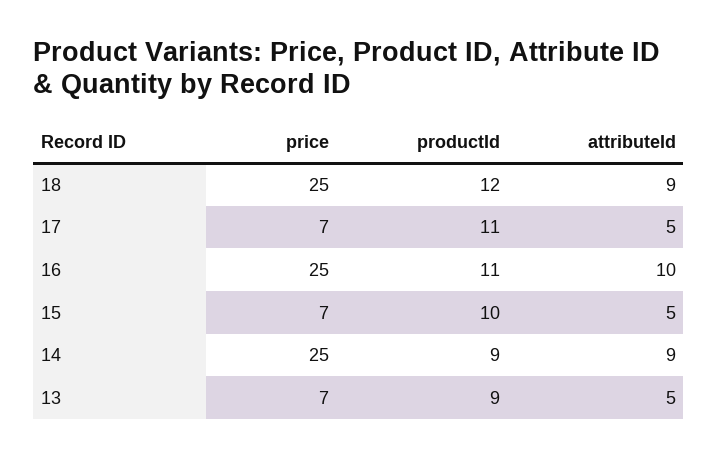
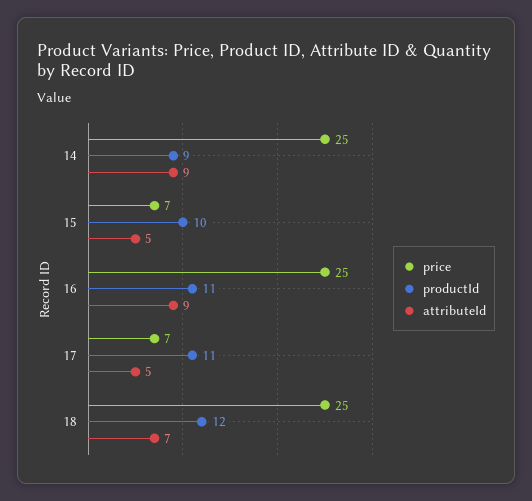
  {
    "price": {
      "18": 25,
      "17": 7,
      "16": 25,
      "15": 7,
-     "14": 25,
+     "14": 25
-     "13": 7
    },
    "productId": {
      "18": 12,
      "17": 11,
      "16": 11,
      "15": 10,
-     "14": 9,
+     "14": 9
-     "13": 9
    },
    "attributeId": {
-     "18": 9,
+     "18": 7,
      "17": 5,
-     "16": 10,
+     "16": 9,
      "15": 5,
-     "14": 9,
+     "14": 9
-     "13": 5
    }
  }

